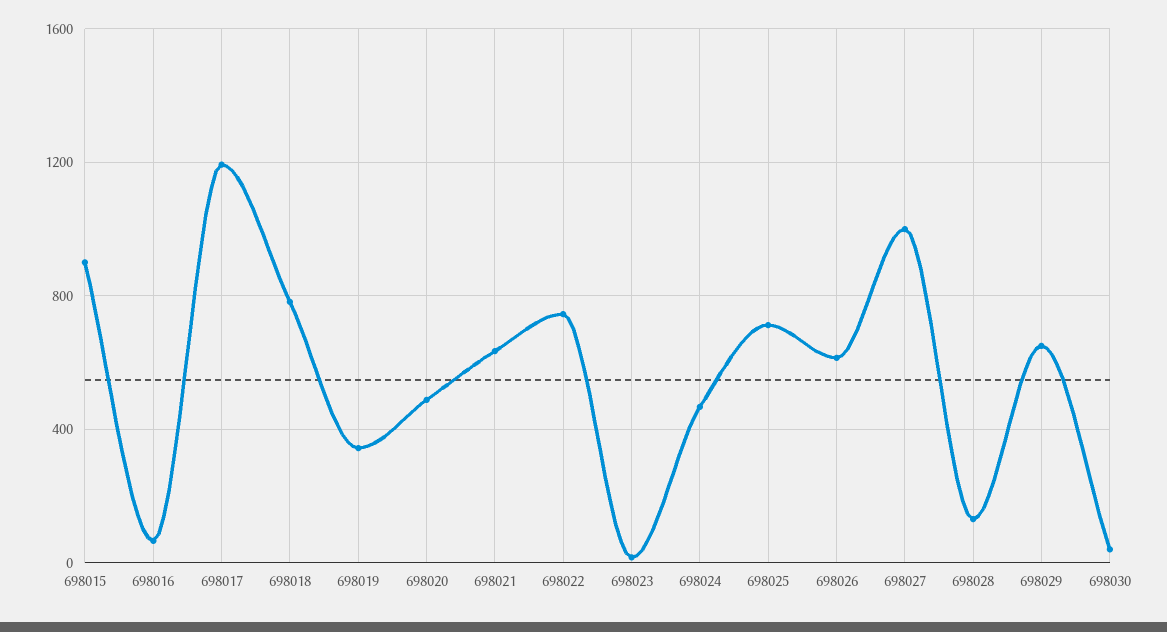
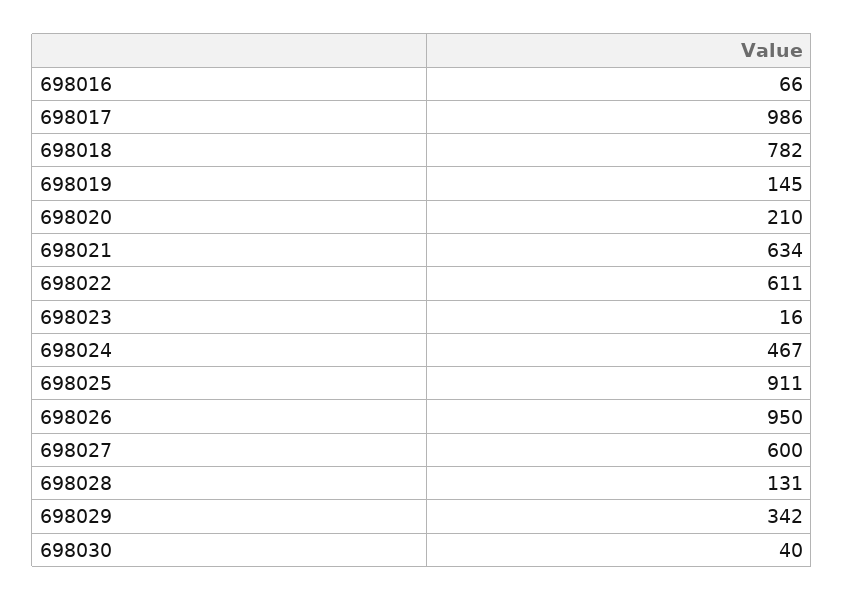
  {
-   "698015": 900,
    "698016": 66,
-   "698017": 1200,
+   "698017": 986,
    "698018": 782,
-   "698019": 350,
+   "698019": 145,
-   "698020": 500,
+   "698020": 210,
    "698021": 634,
-   "698022": 750,
+   "698022": 611,
    "698023": 16,
    "698024": 467,
-   "698025": 700,
+   "698025": 911,
-   "698026": 600,
+   "698026": 950,
-   "698027": 1000,
+   "698027": 600,
    "698028": 131,
-   "698029": 650,
+   "698029": 342,
    "698030": 40
  }

